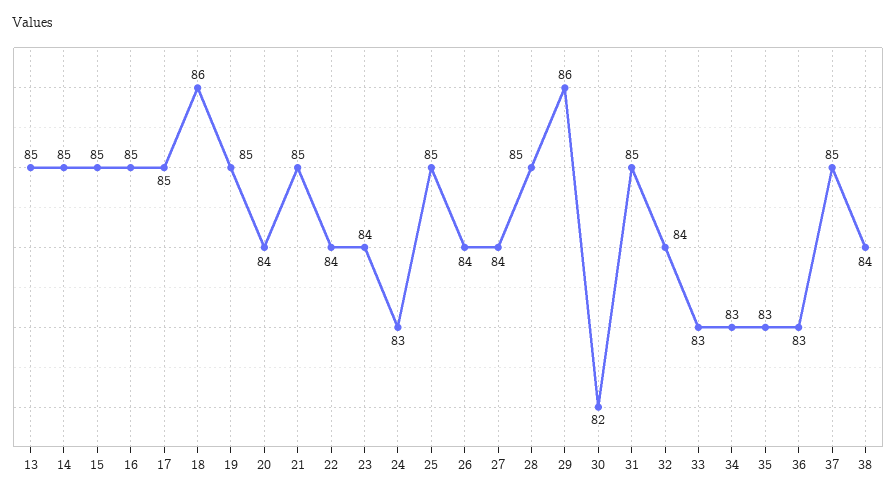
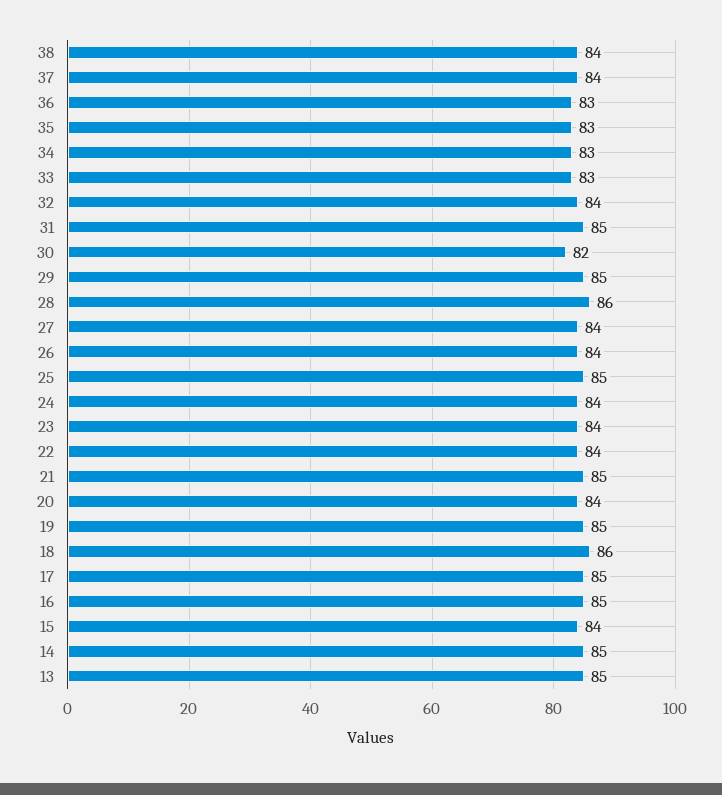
  {
    "13": 85,
    "14": 85,
-   "15": 85,
+   "15": 84,
    "16": 85,
    "17": 85,
    "18": 86,
    "19": 85,
    "20": 84,
    "21": 85,
    "22": 84,
    "23": 84,
-   "24": 83,
+   "24": 84,
    "25": 85,
    "26": 84,
    "27": 84,
-   "28": 85,
+   "28": 86,
-   "29": 86,
+   "29": 85,
    "30": 82,
    "31": 85,
    "32": 84,
    "33": 83,
    "34": 83,
    "35": 83,
    "36": 83,
-   "37": 85,
+   "37": 84,
    "38": 84
  }

